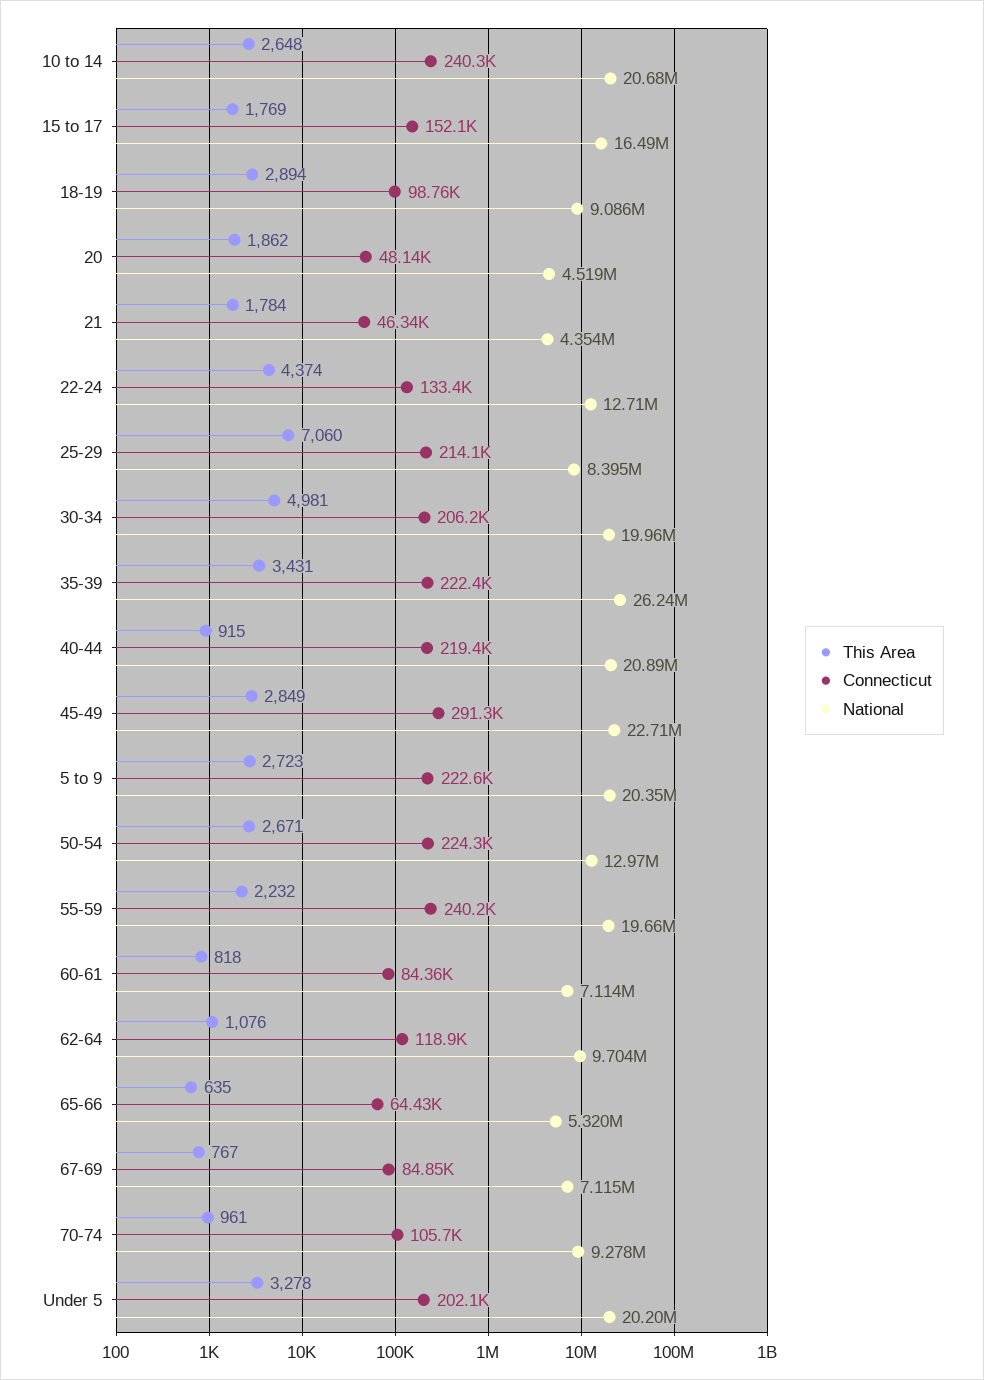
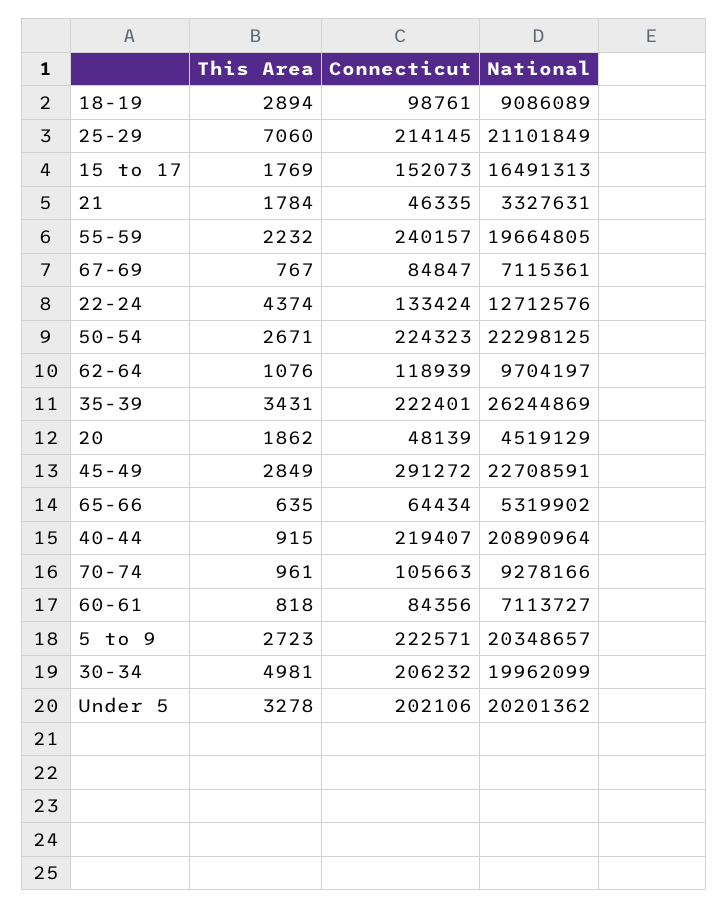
  {
    "This Area": {
-     "10 to 14": 2648,
      "15 to 17": 1769,
      "18-19": 2894,
      "20": 1862,
      "21": 1784,
      "22-24": 4374,
      "25-29": 7060,
      "30-34": 4981,
      "35-39": 3431,
      "40-44": 915,
      "45-49": 2849,
      "5 to 9": 2723,
      "50-54": 2671,
      "55-59": 2232,
      "60-61": 818,
      "62-64": 1076,
      "65-66": 635,
      "67-69": 767,
      "70-74": 961,
      "Under 5": 3278
    },
    "Connecticut": {
-     "10 to 14": 240300,
      "15 to 17": 152073,
      "18-19": 98761,
      "20": 48139,
      "21": 46335,
      "22-24": 133424,
      "25-29": 214145,
      "30-34": 206232,
      "35-39": 222401,
      "40-44": 219407,
      "45-49": 291272,
      "5 to 9": 222571,
      "50-54": 224323,
      "55-59": 240157,
      "60-61": 84356,
      "62-64": 118939,
      "65-66": 64434,
      "67-69": 84847,
      "70-74": 105663,
      "Under 5": 202106
    },
    "National": {
-     "10 to 14": 20680000,
      "15 to 17": 16491313,
      "18-19": 9086089,
      "20": 4519129,
-     "21": 4354000,
+     "21": 3327631,
      "22-24": 12712576,
-     "25-29": 8395000,
+     "25-29": 21101849,
      "30-34": 19962099,
      "35-39": 26244869,
      "40-44": 20890964,
      "45-49": 22708591,
      "5 to 9": 20348657,
-     "50-54": 12970000,
+     "50-54": 22298125,
      "55-59": 19664805,
      "60-61": 7113727,
      "62-64": 9704197,
      "65-66": 5319902,
      "67-69": 7115361,
      "70-74": 9278166,
      "Under 5": 20201362
    }
  }

